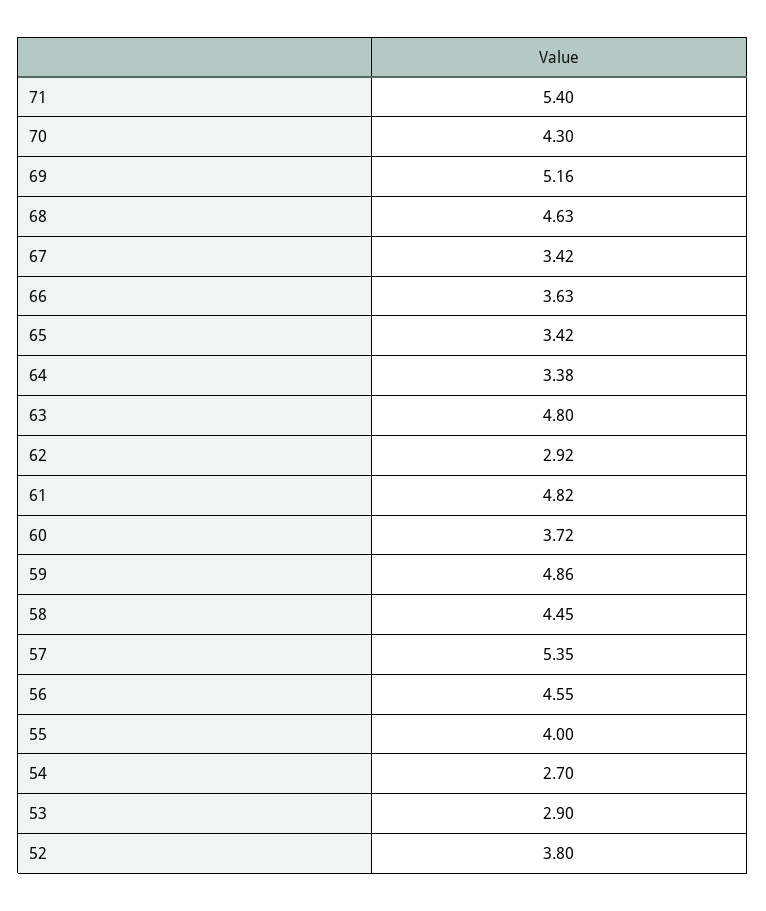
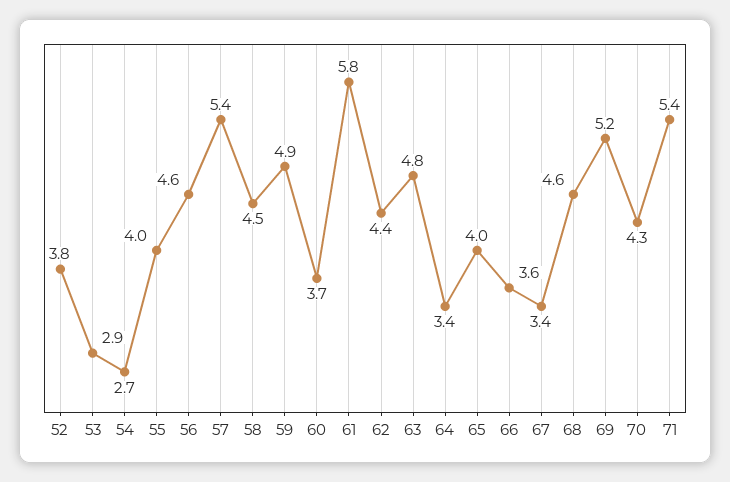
  {
    "71": 5.4,
    "70": 4.3,
    "69": 5.16,
    "68": 4.63,
    "67": 3.42,
    "66": 3.63,
-   "65": 3.42,
+   "65": 4,
    "64": 3.38,
    "63": 4.8,
-   "62": 2.92,
+   "62": 4.4,
-   "61": 4.82,
+   "61": 5.8,
    "60": 3.72,
    "59": 4.86,
    "58": 4.45,
    "57": 5.35,
    "56": 4.55,
    "55": 4,
    "54": 2.7,
    "53": 2.9,
    "52": 3.8
  }

